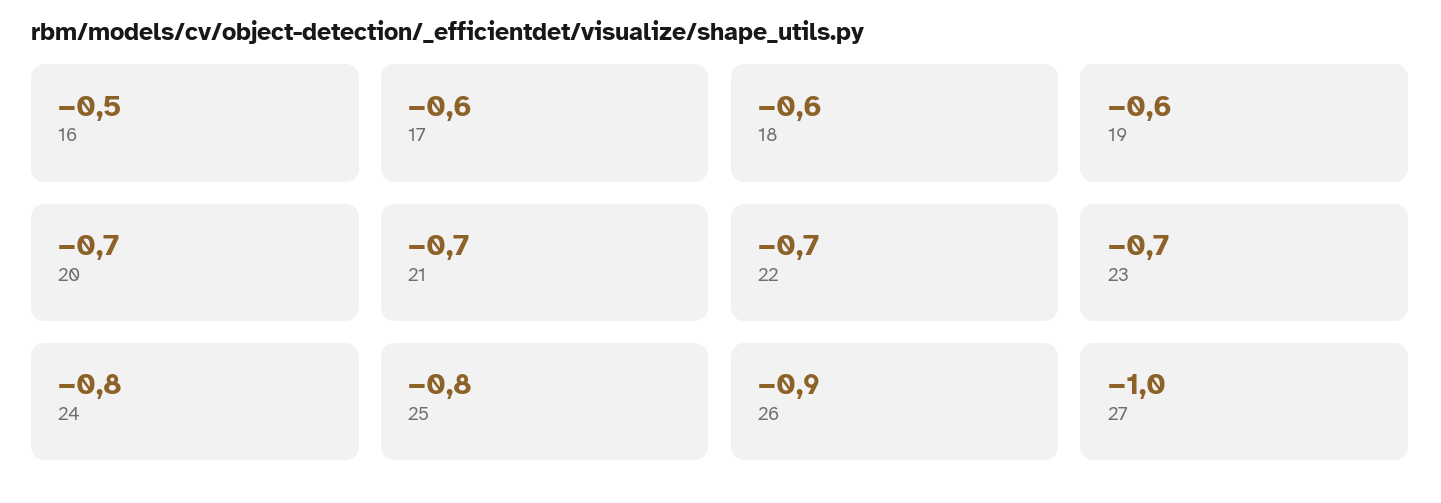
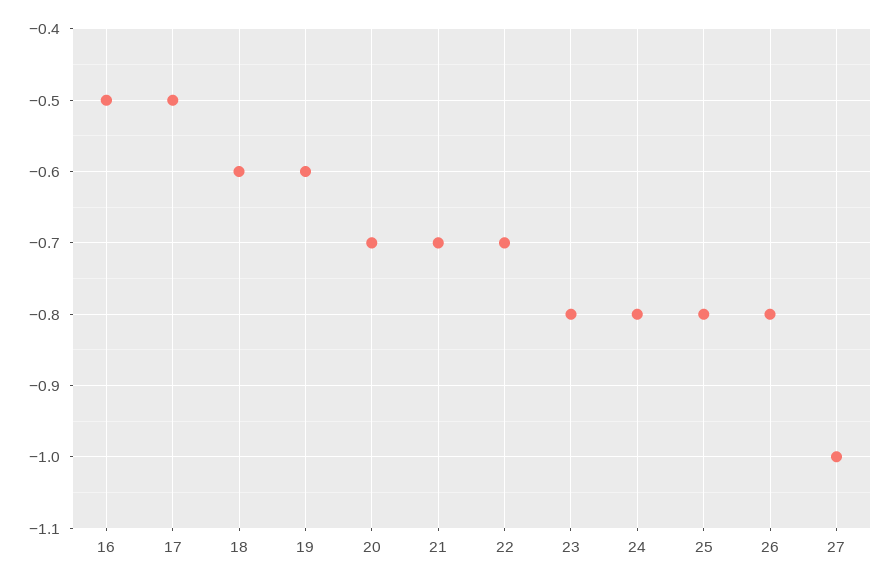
  {
    "16": -0.5,
-   "17": -0.6,
+   "17": -0.5,
    "18": -0.6,
    "19": -0.6,
    "20": -0.7,
    "21": -0.7,
    "22": -0.7,
-   "23": -0.7,
+   "23": -0.8,
    "24": -0.8,
    "25": -0.8,
-   "26": -0.9,
+   "26": -0.8,
    "27": -1
  }

